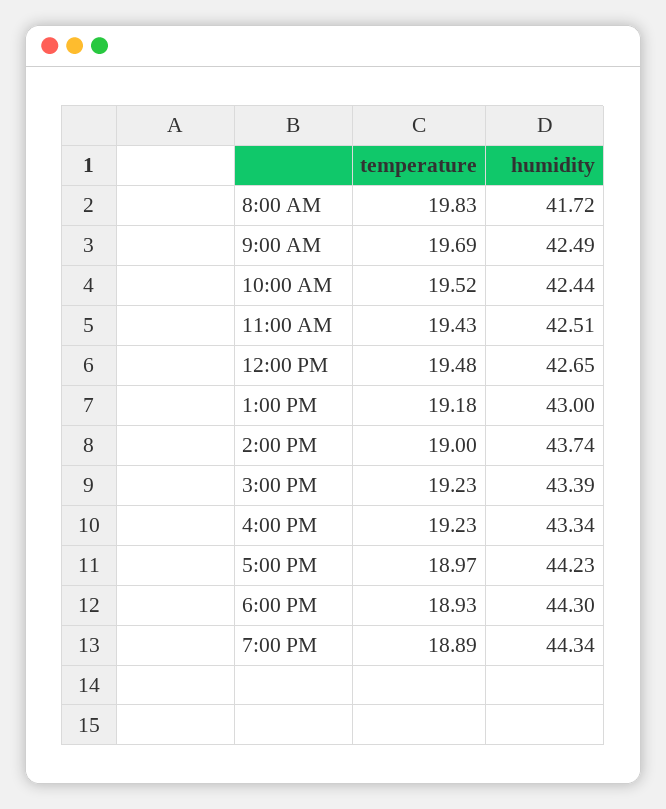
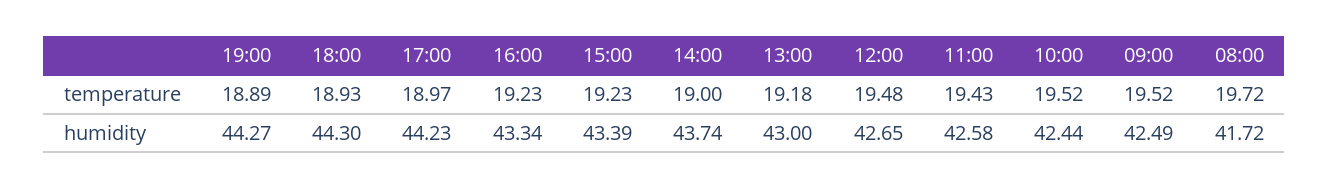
  {
    "temperature": {
-     "8:00 AM": 19.83,
+     "8:00 AM": 19.72,
-     "9:00 AM": 19.69,
+     "9:00 AM": 19.52,
      "10:00 AM": 19.52,
      "11:00 AM": 19.43,
      "12:00 PM": 19.48,
      "1:00 PM": 19.18,
      "2:00 PM": 19,
      "3:00 PM": 19.23,
      "4:00 PM": 19.23,
      "5:00 PM": 18.97,
      "6:00 PM": 18.93,
      "7:00 PM": 18.89
    },
    "humidity": {
      "8:00 AM": 41.72,
      "9:00 AM": 42.49,
      "10:00 AM": 42.44,
-     "11:00 AM": 42.51,
+     "11:00 AM": 42.58,
      "12:00 PM": 42.65,
      "1:00 PM": 43,
      "2:00 PM": 43.74,
      "3:00 PM": 43.39,
      "4:00 PM": 43.34,
      "5:00 PM": 44.23,
      "6:00 PM": 44.3,
-     "7:00 PM": 44.34
+     "7:00 PM": 44.27
    }
  }

